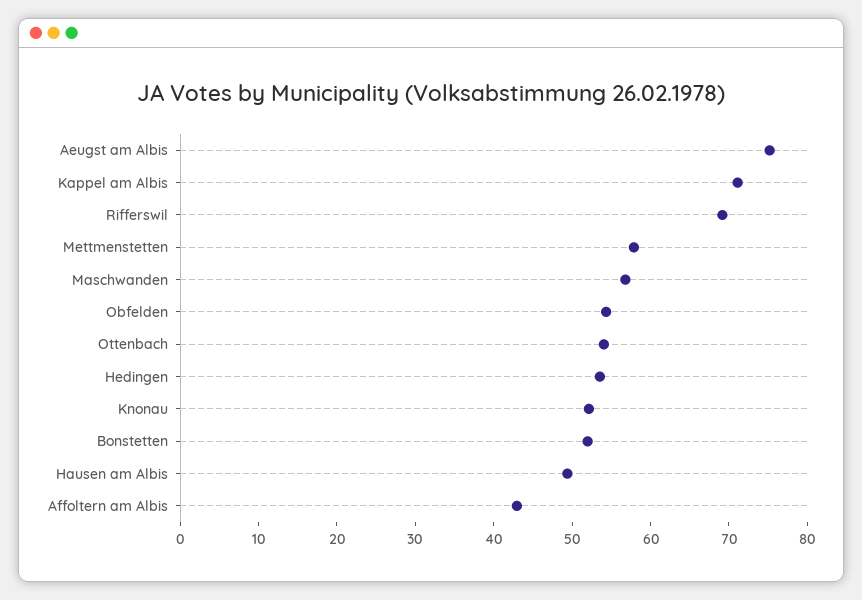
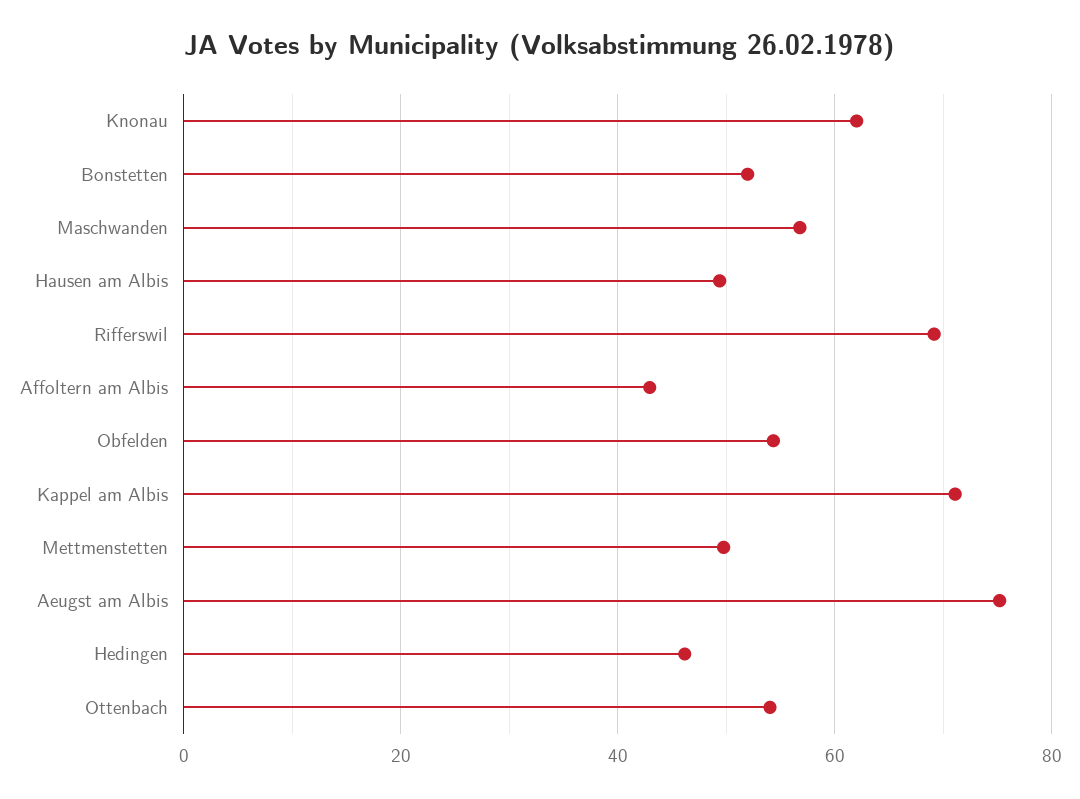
  {
    "Aeugst am Albis": 76,
    "Kappel am Albis": 72,
    "Rifferswil": 70,
-   "Mettmenstetten": 58,
+   "Mettmenstetten": 50,
    "Maschwanden": 56,
    "Obfelden": 54,
    "Ottenbach": 54,
-   "Hedingen": 54,
+   "Hedingen": 46,
-   "Knonau": 52,
+   "Knonau": 62,
    "Bonstetten": 52,
    "Hausen am Albis": 50,
    "Affoltern am Albis": 42
  }

